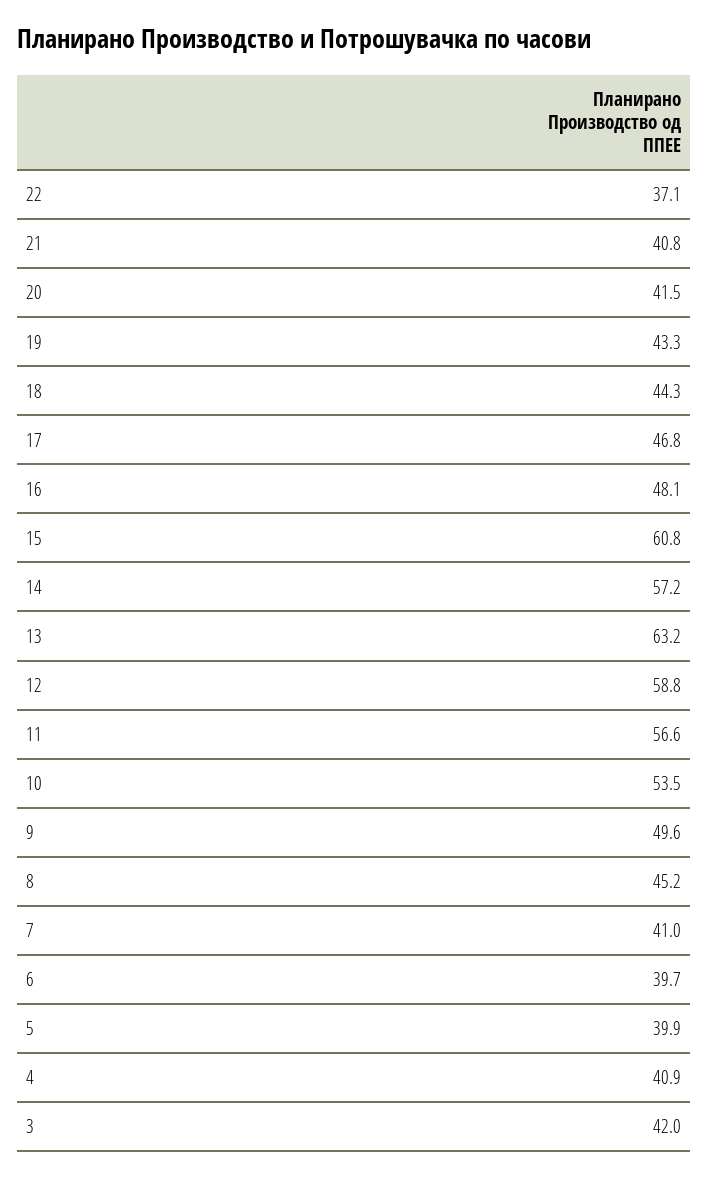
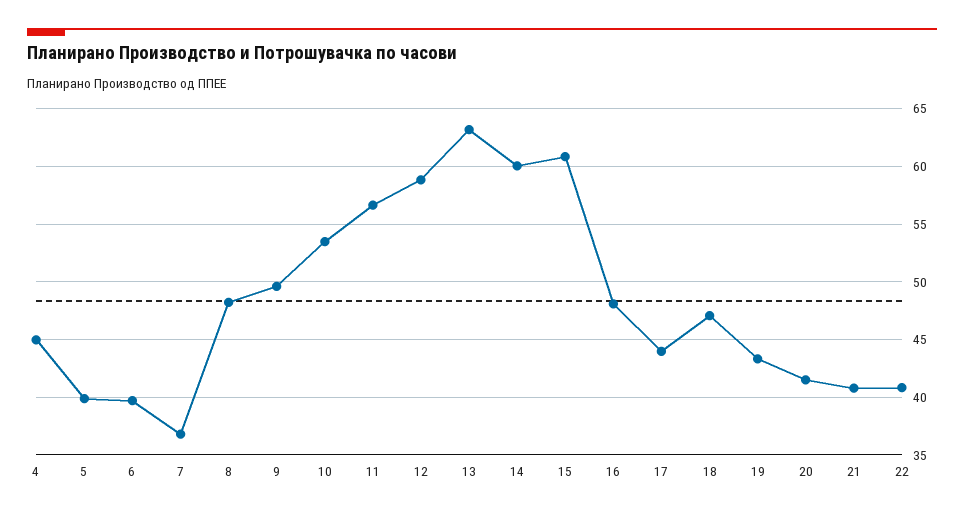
  {
-   "22": 37.1,
+   "22": 41,
    "21": 40.8,
    "20": 41.5,
    "19": 43.3,
-   "18": 44.3,
+   "18": 47,
-   "17": 46.8,
+   "17": 44,
    "16": 48.1,
    "15": 60.8,
-   "14": 57.2,
+   "14": 60,
    "13": 63.2,
    "12": 58.8,
    "11": 56.6,
    "10": 53.5,
    "9": 49.6,
-   "8": 45.2,
+   "8": 48,
-   "7": 41,
+   "7": 37,
    "6": 39.7,
    "5": 39.9,
-   "4": 40.9,
+   "4": 45
-   "3": 42
  }

